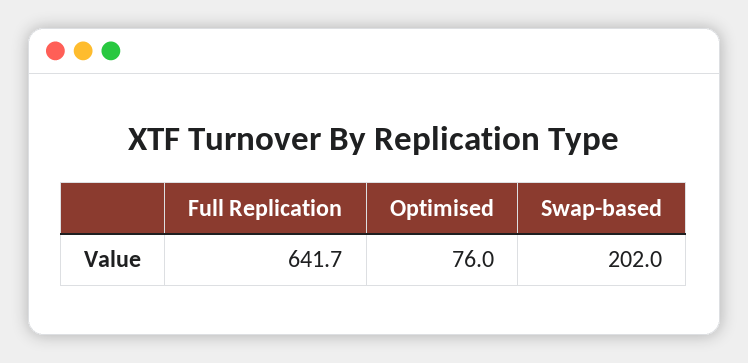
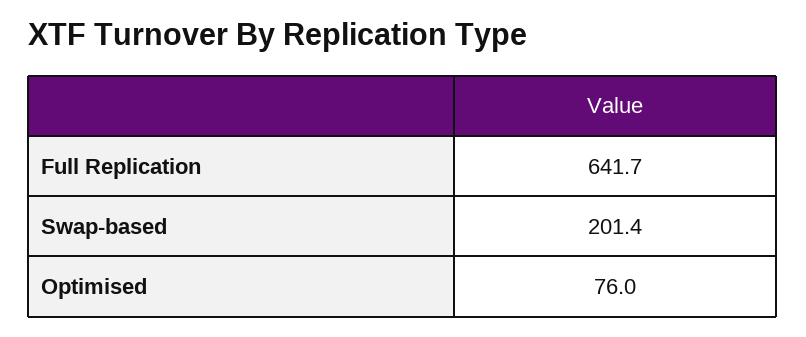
  {
    "Full Replication": 641.7,
    "Optimised": 76,
-   "Swap-based": 202
+   "Swap-based": 201.4
  }

